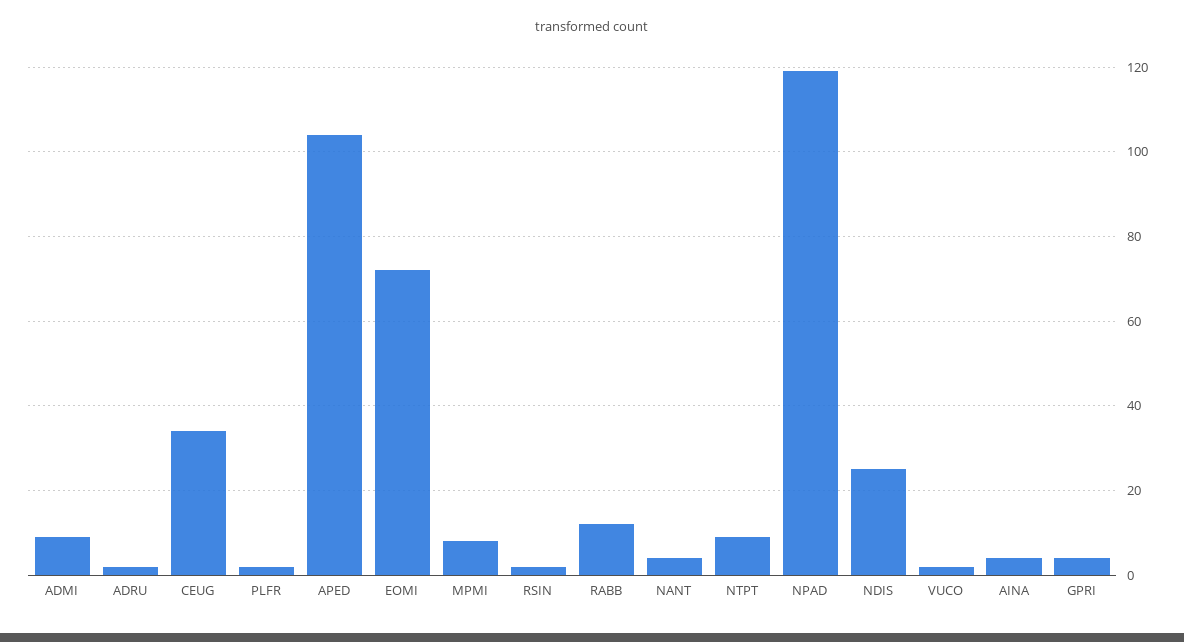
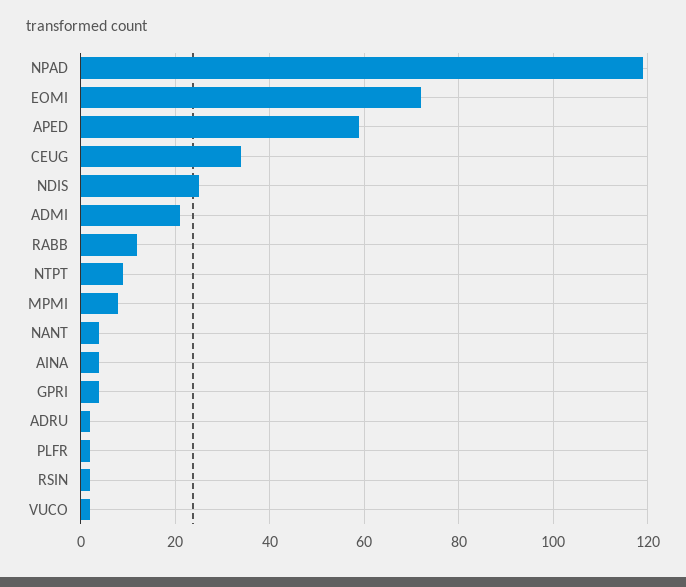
  {
-   "ADMI": 10,
+   "ADMI": 20,
    "ADRU": 0,
    "CEUG": 35,
    "PLFR": 0,
-   "APED": 105,
+   "APED": 60,
    "EOMI": 70,
    "MPMI": 10,
    "RSIN": 0,
    "RABB": 10,
    "NANT": 5,
    "NTPT": 10,
    "NPAD": 120,
    "NDIS": 25,
    "VUCO": 0,
    "AINA": 5,
    "GPRI": 5
  }

